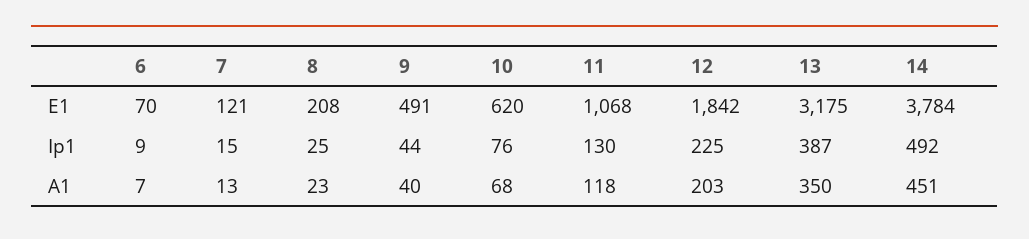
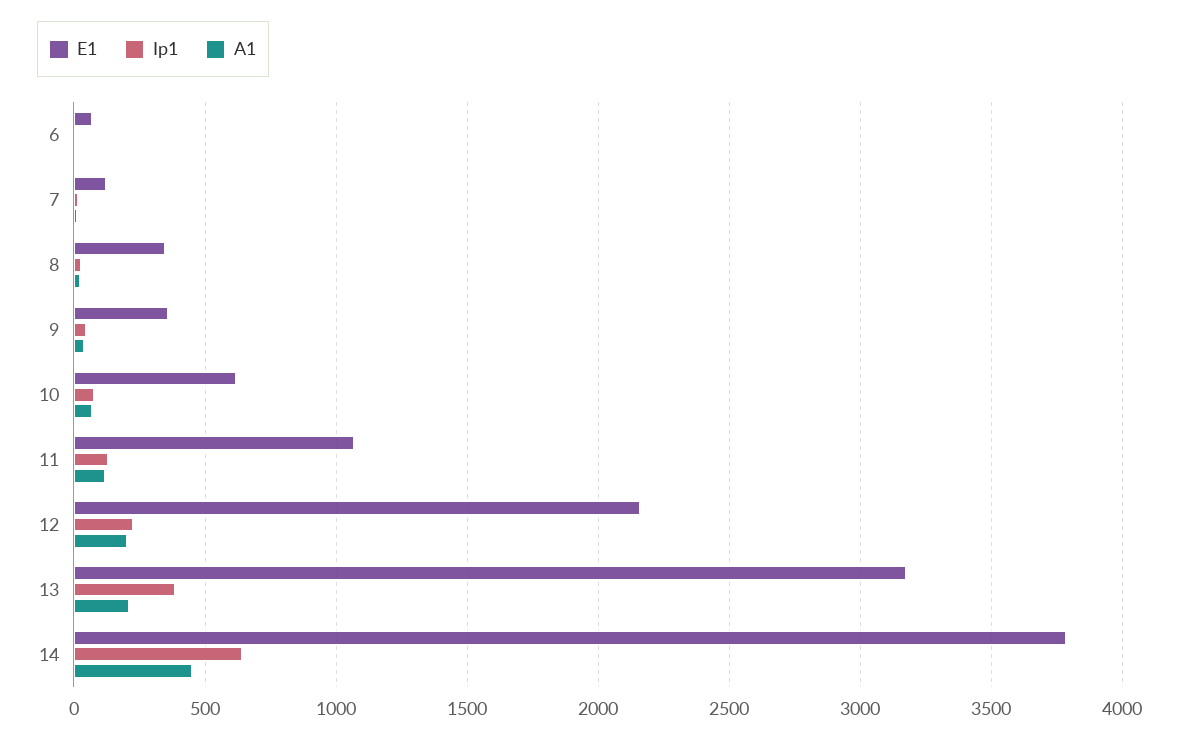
  {
    "E1": {
      "6": 70,
      "7": 121,
-     "8": 208,
+     "8": 350,
-     "9": 491,
+     "9": 350,
      "10": 620,
      "11": 1068,
-     "12": 1842,
+     "12": 2150,
      "13": 3175,
      "14": 3784
    },
    "Ip1": {
      "6": 9,
      "7": 15,
      "8": 25,
      "9": 44,
      "10": 76,
      "11": 130,
      "12": 225,
      "13": 387,
-     "14": 492
+     "14": 650
    },
    "A1": {
      "6": 7,
      "7": 13,
      "8": 23,
      "9": 40,
      "10": 68,
      "11": 118,
      "12": 203,
-     "13": 350,
+     "13": 200,
      "14": 451
    }
  }

